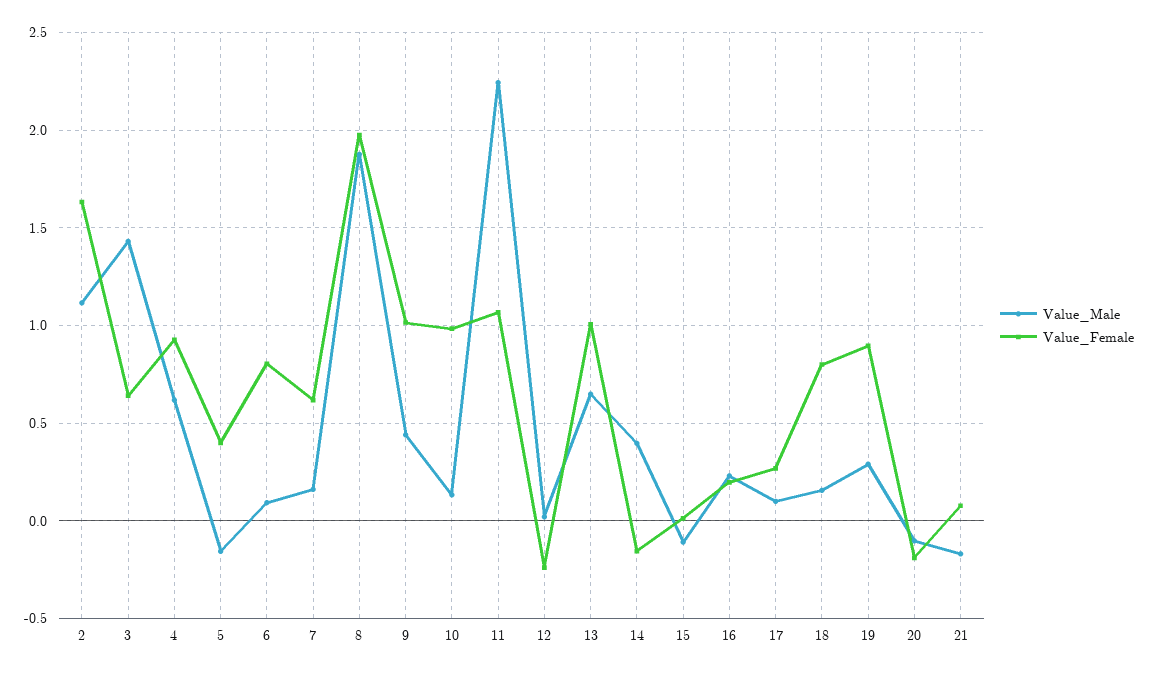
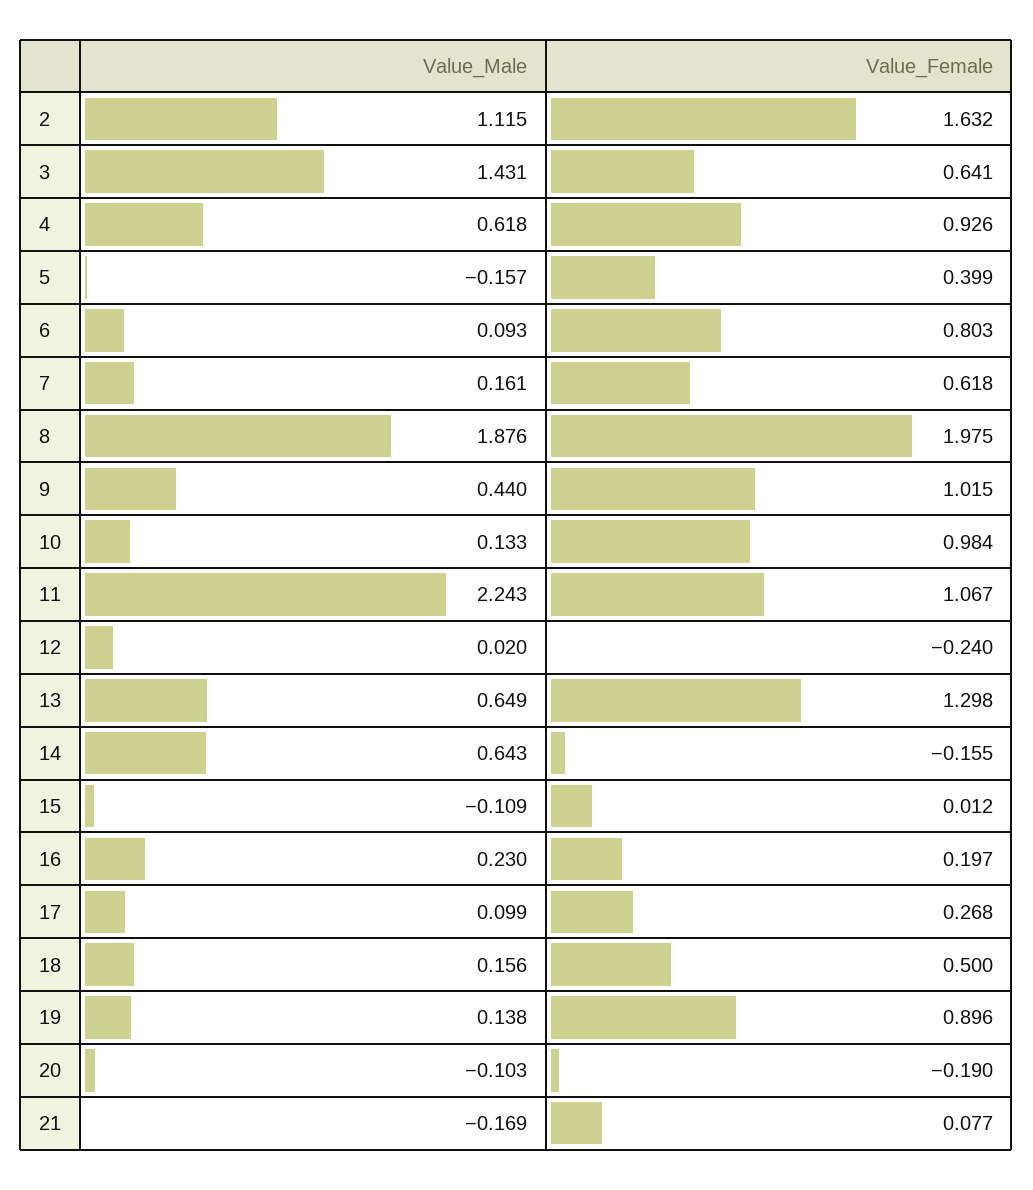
  {
    "Value_Male": {
      "2": 1.115,
      "3": 1.431,
      "4": 0.618,
      "5": -0.157,
      "6": 0.093,
      "7": 0.161,
      "8": 1.876,
      "9": 0.44,
      "10": 0.133,
      "11": 2.243,
      "12": 0.02,
      "13": 0.649,
-     "14": 0.4,
+     "14": 0.643,
      "15": -0.109,
      "16": 0.23,
      "17": 0.099,
      "18": 0.156,
-     "19": 0.3,
+     "19": 0.138,
      "20": -0.103,
      "21": -0.169
    },
    "Value_Female": {
      "2": 1.632,
      "3": 0.641,
      "4": 0.926,
      "5": 0.399,
      "6": 0.803,
      "7": 0.618,
      "8": 1.975,
      "9": 1.015,
      "10": 0.984,
      "11": 1.067,
      "12": -0.24,
-     "13": 1,
+     "13": 1.298,
      "14": -0.155,
      "15": 0.012,
      "16": 0.197,
      "17": 0.268,
-     "18": 0.8,
+     "18": 0.5,
      "19": 0.896,
      "20": -0.19,
      "21": 0.077
    }
  }

